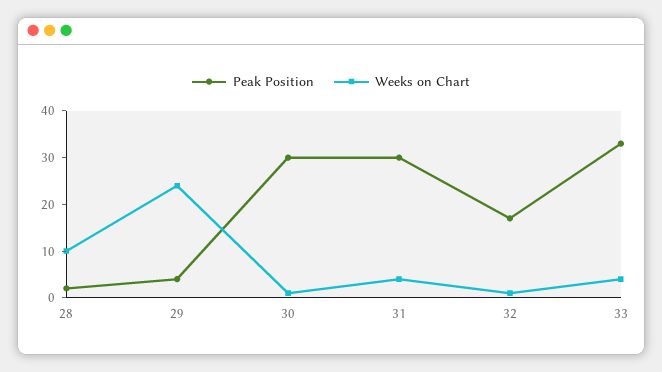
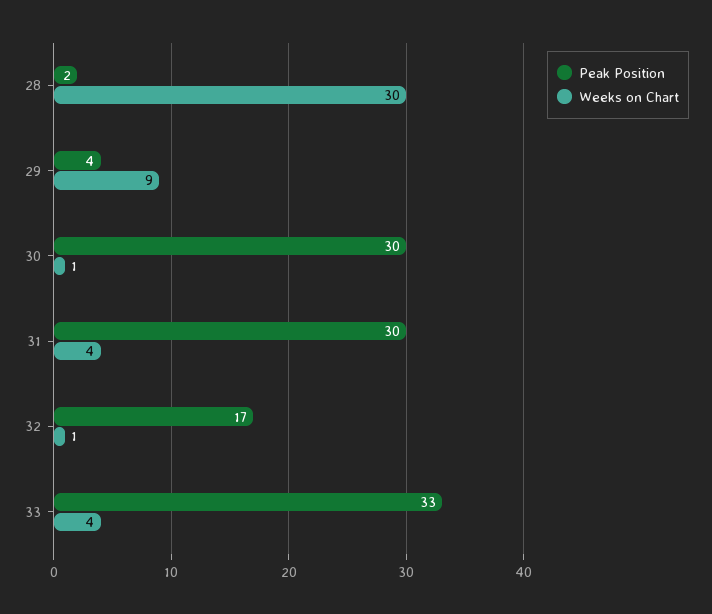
  {
    "Peak Position": {
      "28": 2,
      "29": 4,
      "30": 30,
      "31": 30,
      "32": 17,
      "33": 33
    },
    "Weeks on Chart": {
-     "28": 10,
+     "28": 30,
-     "29": 25,
+     "29": 9,
      "30": 1,
      "31": 4,
      "32": 1,
      "33": 4
    }
  }

